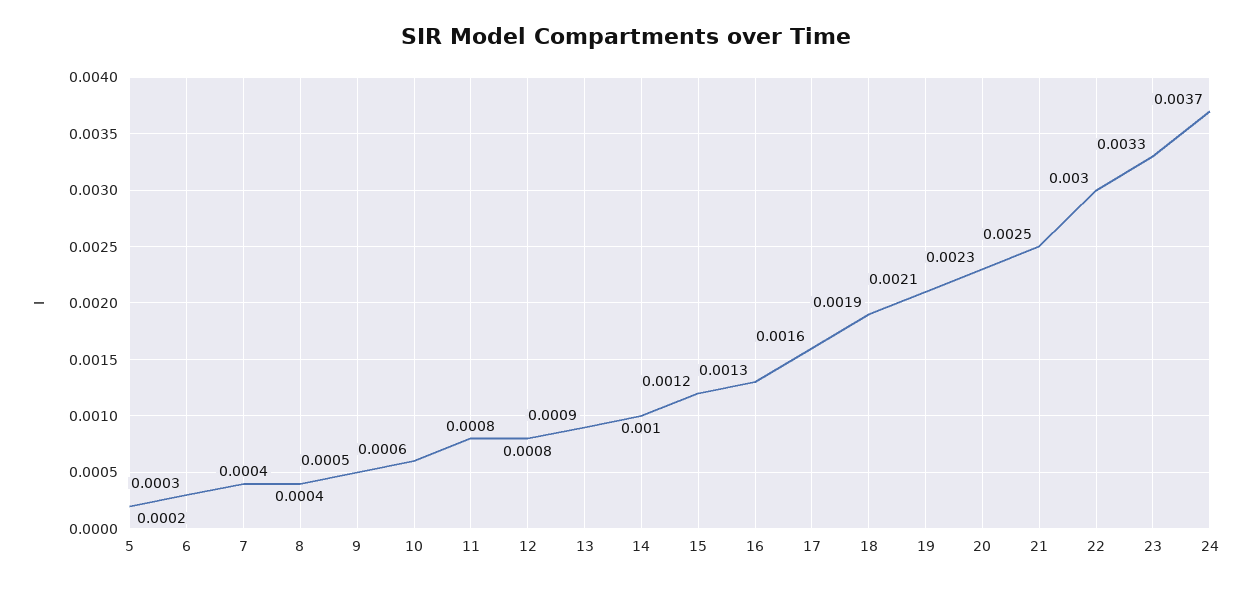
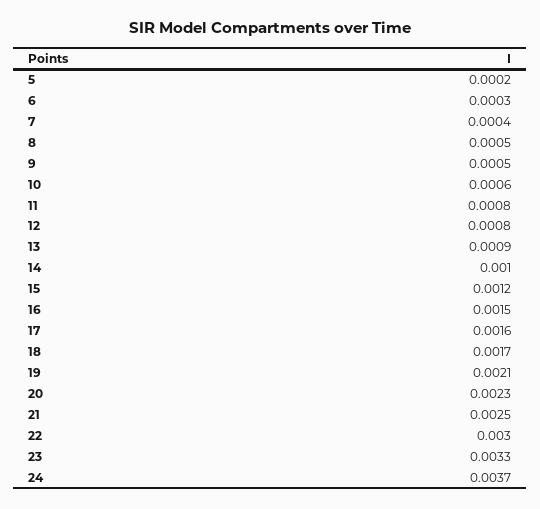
  {
    "5": 0.0002,
    "6": 0.0003,
    "7": 0.0004,
-   "8": 0.0004,
+   "8": 0.0005,
    "9": 0.0005,
    "10": 0.0006,
    "11": 0.0008,
    "12": 0.0008,
    "13": 0.0009,
    "14": 0.001,
    "15": 0.0012,
-   "16": 0.0013,
+   "16": 0.0015,
    "17": 0.0016,
-   "18": 0.0019,
+   "18": 0.0017,
    "19": 0.0021,
    "20": 0.0023,
    "21": 0.0025,
    "22": 0.003,
    "23": 0.0033,
    "24": 0.0037
  }

